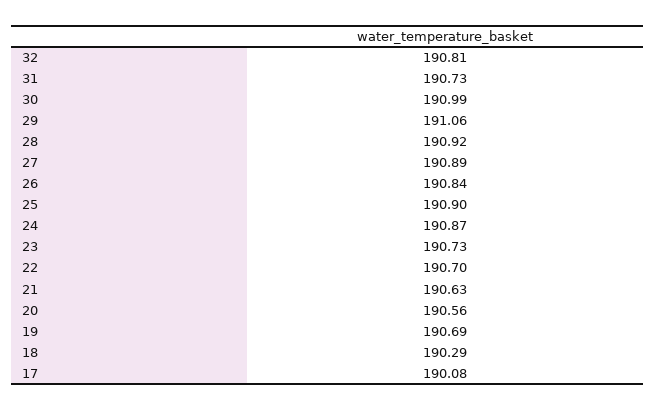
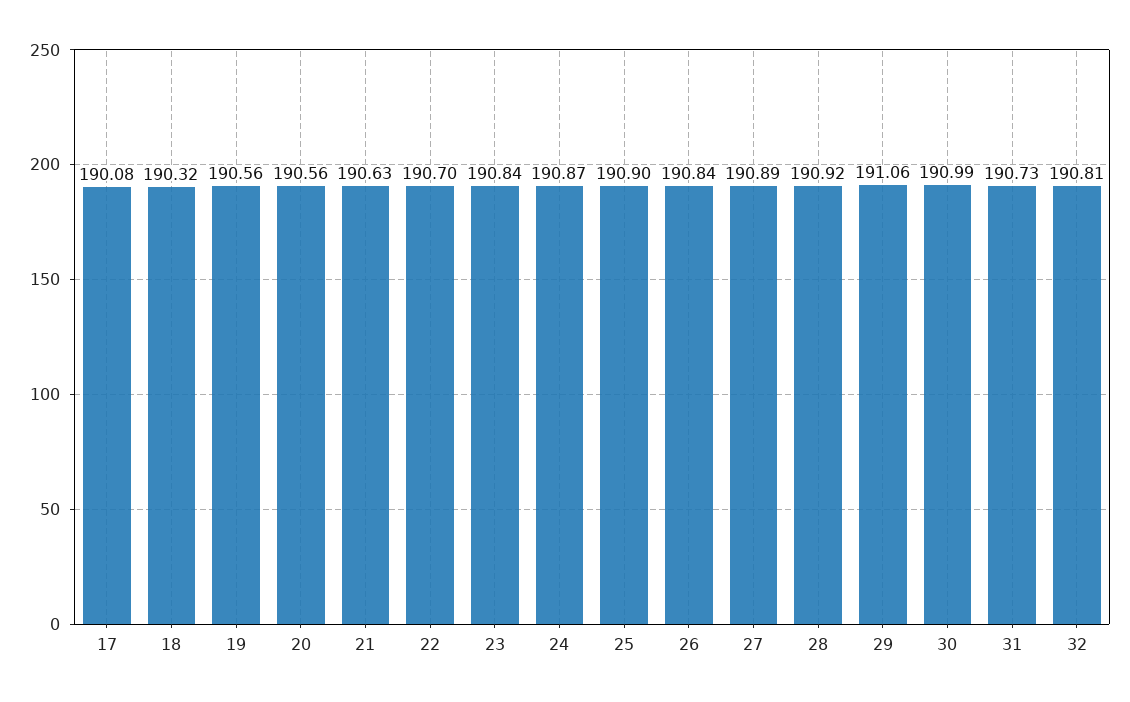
  {
    "32": 190.81,
    "31": 190.73,
    "30": 190.99,
    "29": 191.06,
    "28": 190.92,
    "27": 190.89,
    "26": 190.84,
    "25": 190.9,
    "24": 190.87,
-   "23": 190.73,
+   "23": 190.84,
    "22": 190.7,
    "21": 190.63,
    "20": 190.56,
-   "19": 190.69,
+   "19": 190.56,
-   "18": 190.29,
+   "18": 190.32,
    "17": 190.08
  }

